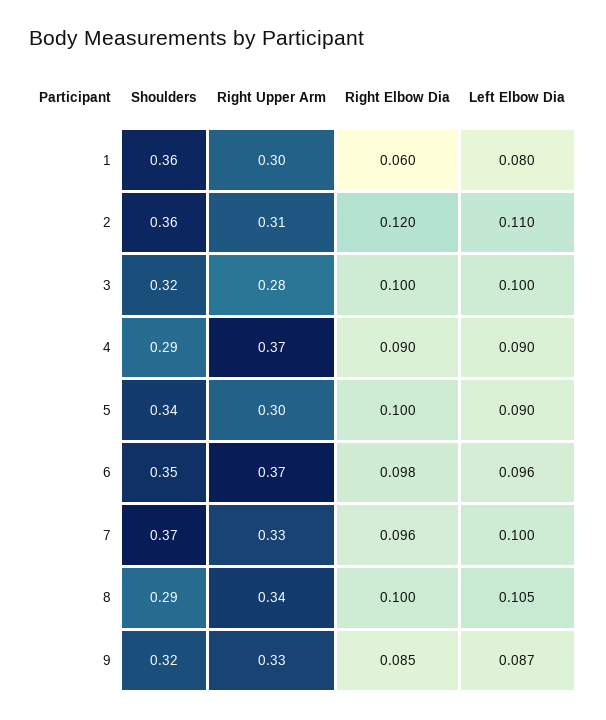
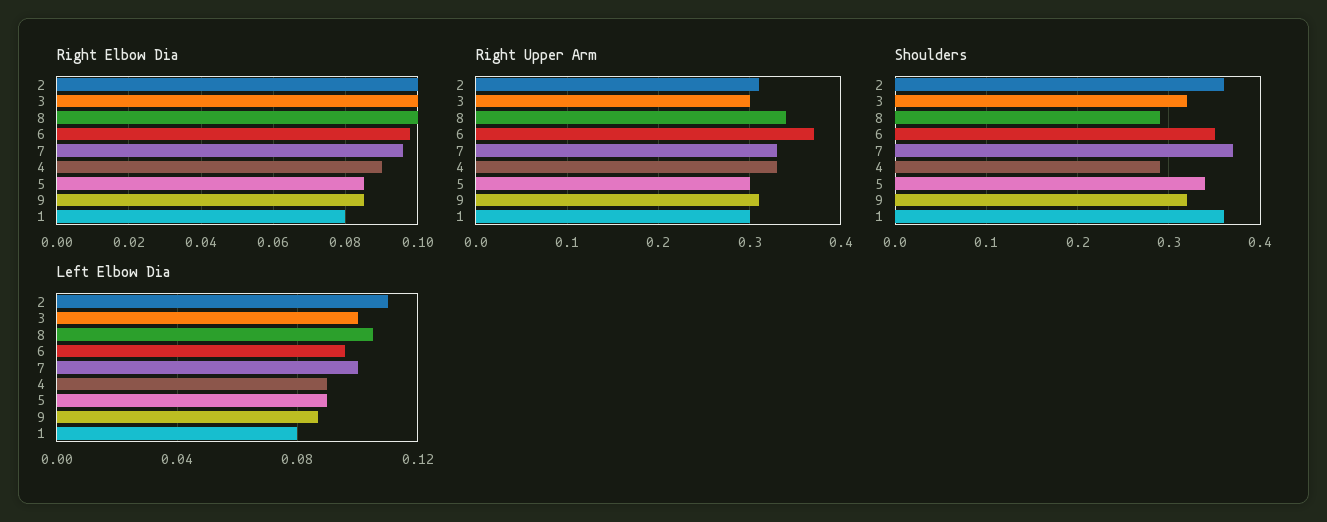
  {
    "Shoulders": {
      "1": 0.36,
      "2": 0.36,
      "3": 0.32,
      "4": 0.29,
      "5": 0.34,
      "6": 0.35,
      "7": 0.37,
      "8": 0.29,
      "9": 0.32
    },
    "Right Upper Arm": {
      "1": 0.3,
      "2": 0.31,
-     "3": 0.28,
+     "3": 0.3,
-     "4": 0.37,
+     "4": 0.33,
      "5": 0.3,
      "6": 0.37,
      "7": 0.33,
      "8": 0.34,
-     "9": 0.33
+     "9": 0.31
    },
    "Right Elbow Dia": {
-     "1": 0.06,
+     "1": 0.08,
-     "2": 0.12,
+     "2": 0.1,
      "3": 0.1,
      "4": 0.09,
-     "5": 0.1,
+     "5": 0.085,
      "6": 0.098,
      "7": 0.096,
      "8": 0.1,
      "9": 0.085
    },
    "Left Elbow Dia": {
      "1": 0.08,
      "2": 0.11,
      "3": 0.1,
      "4": 0.09,
      "5": 0.09,
      "6": 0.096,
      "7": 0.1,
      "8": 0.105,
      "9": 0.087
    }
  }

